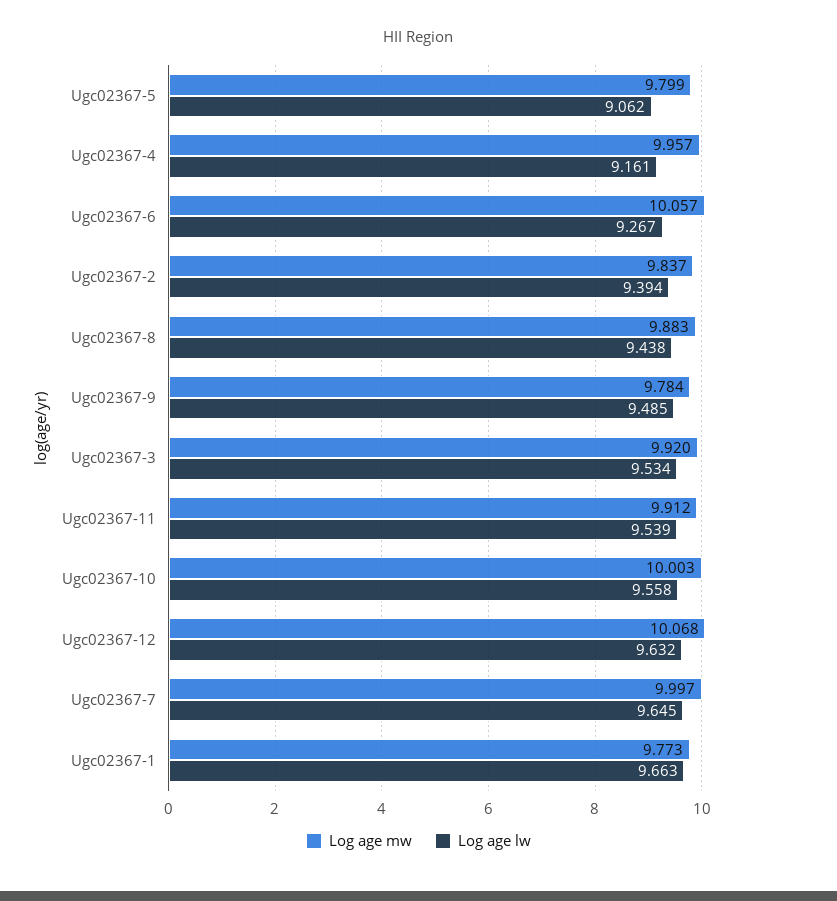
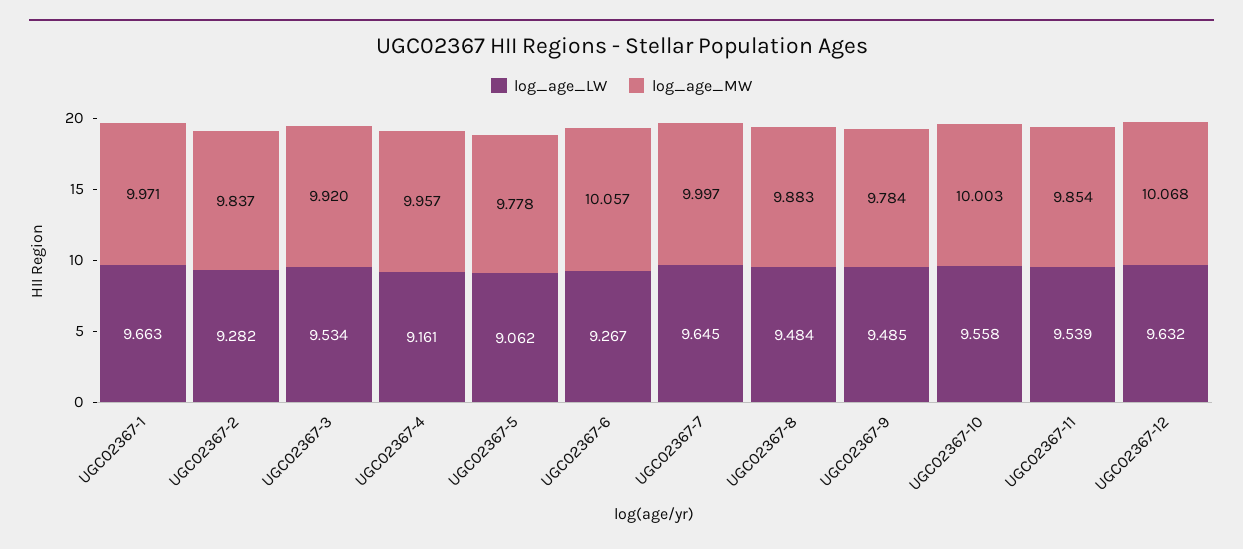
  {
    "Log age mw": {
-     "Ugc02367-5": 9.799,
+     "Ugc02367-5": 9.778,
      "Ugc02367-4": 9.957,
      "Ugc02367-6": 10.057,
      "Ugc02367-2": 9.837,
      "Ugc02367-8": 9.883,
      "Ugc02367-9": 9.784,
      "Ugc02367-3": 9.92,
-     "Ugc02367-11": 9.912,
+     "Ugc02367-11": 9.854,
      "Ugc02367-10": 10.003,
      "Ugc02367-12": 10.068,
      "Ugc02367-7": 9.997,
-     "Ugc02367-1": 9.773
+     "Ugc02367-1": 9.971
    },
    "Log age lw": {
      "Ugc02367-5": 9.062,
      "Ugc02367-4": 9.161,
      "Ugc02367-6": 9.267,
-     "Ugc02367-2": 9.394,
+     "Ugc02367-2": 9.282,
-     "Ugc02367-8": 9.438,
+     "Ugc02367-8": 9.484,
      "Ugc02367-9": 9.485,
      "Ugc02367-3": 9.534,
      "Ugc02367-11": 9.539,
      "Ugc02367-10": 9.558,
      "Ugc02367-12": 9.632,
      "Ugc02367-7": 9.645,
      "Ugc02367-1": 9.663
    }
  }

